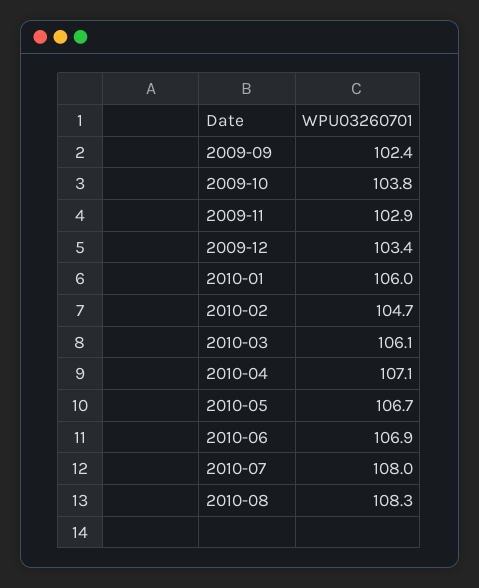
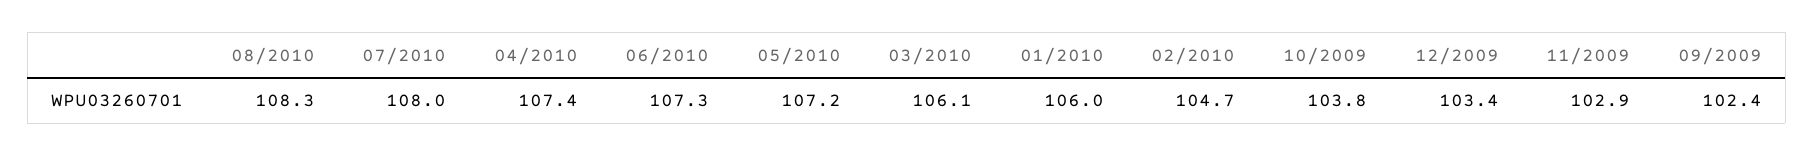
  {
    "2009-09": 102.4,
    "2009-10": 103.8,
    "2009-11": 102.9,
    "2009-12": 103.4,
    "2010-01": 106,
    "2010-02": 104.7,
    "2010-03": 106.1,
-   "2010-04": 107.1,
+   "2010-04": 107.4,
-   "2010-05": 106.7,
+   "2010-05": 107.2,
-   "2010-06": 106.9,
+   "2010-06": 107.3,
    "2010-07": 108,
    "2010-08": 108.3
  }

